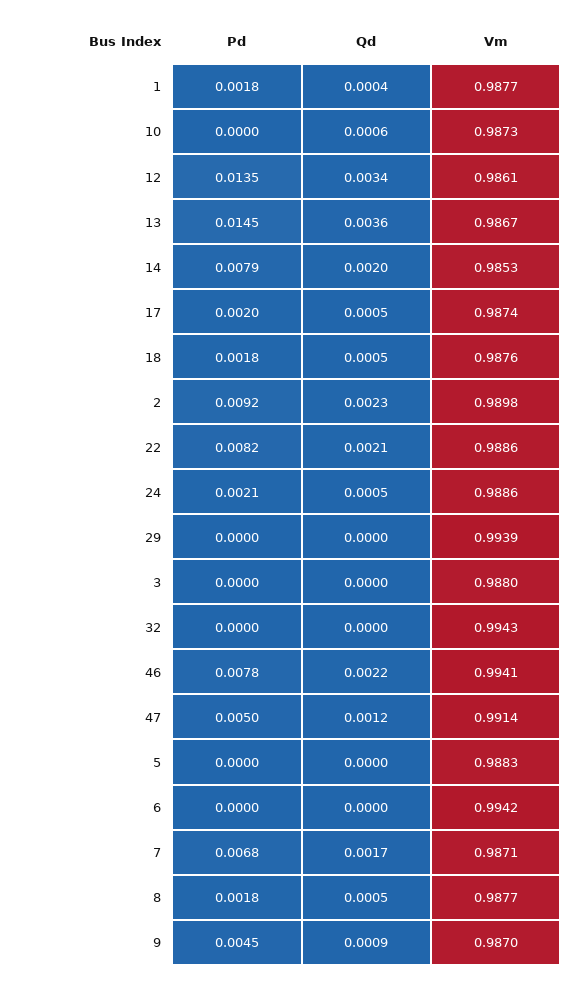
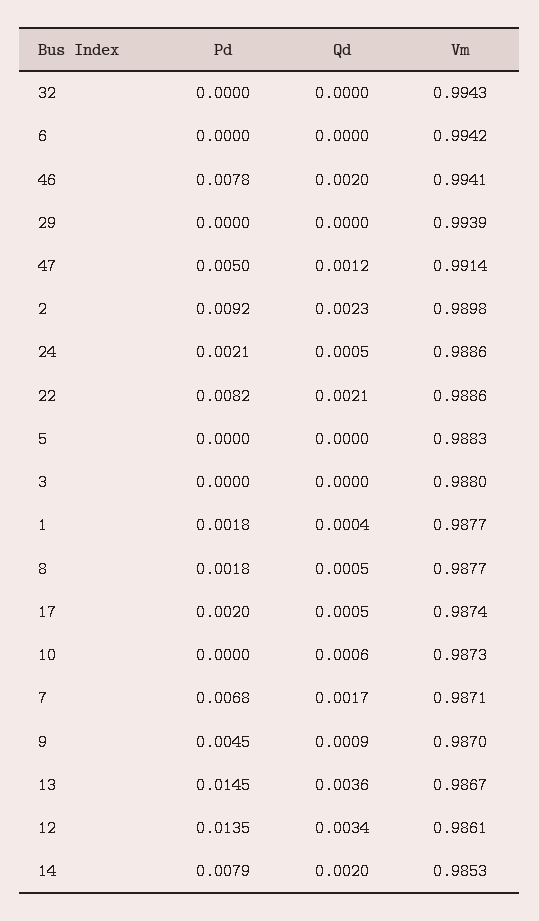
  {
    "Pd": {
      "1": 0.0018,
      "10": 0,
      "12": 0.0135,
      "13": 0.0145,
      "14": 0.0079,
      "17": 0.002,
-     "18": 0.0018,
      "2": 0.0092,
      "22": 0.0082,
      "24": 0.0021,
      "29": 0,
      "3": 0,
      "32": 0,
      "46": 0.0078,
      "47": 0.005,
      "5": 0,
      "6": 0,
      "7": 0.0068,
      "8": 0.0018,
      "9": 0.0045
    },
    "Qd": {
      "1": 0.0004,
      "10": 0.0006,
      "12": 0.0034,
      "13": 0.0036,
      "14": 0.002,
      "17": 0.0005,
-     "18": 0.0005,
      "2": 0.0023,
      "22": 0.0021,
      "24": 0.0005,
      "29": 0,
      "3": 0,
      "32": 0,
-     "46": 0.0022,
+     "46": 0.002,
      "47": 0.0012,
      "5": 0,
      "6": 0,
      "7": 0.0017,
      "8": 0.0005,
      "9": 0.0009
    },
    "Vm": {
      "1": 0.9877,
      "10": 0.9873,
      "12": 0.9861,
      "13": 0.9867,
      "14": 0.9853,
      "17": 0.9874,
-     "18": 0.9876,
      "2": 0.9898,
      "22": 0.9886,
      "24": 0.9886,
      "29": 0.9939,
      "3": 0.988,
      "32": 0.9943,
      "46": 0.9941,
      "47": 0.9914,
      "5": 0.9883,
      "6": 0.9942,
      "7": 0.9871,
      "8": 0.9877,
      "9": 0.987
    }
  }

